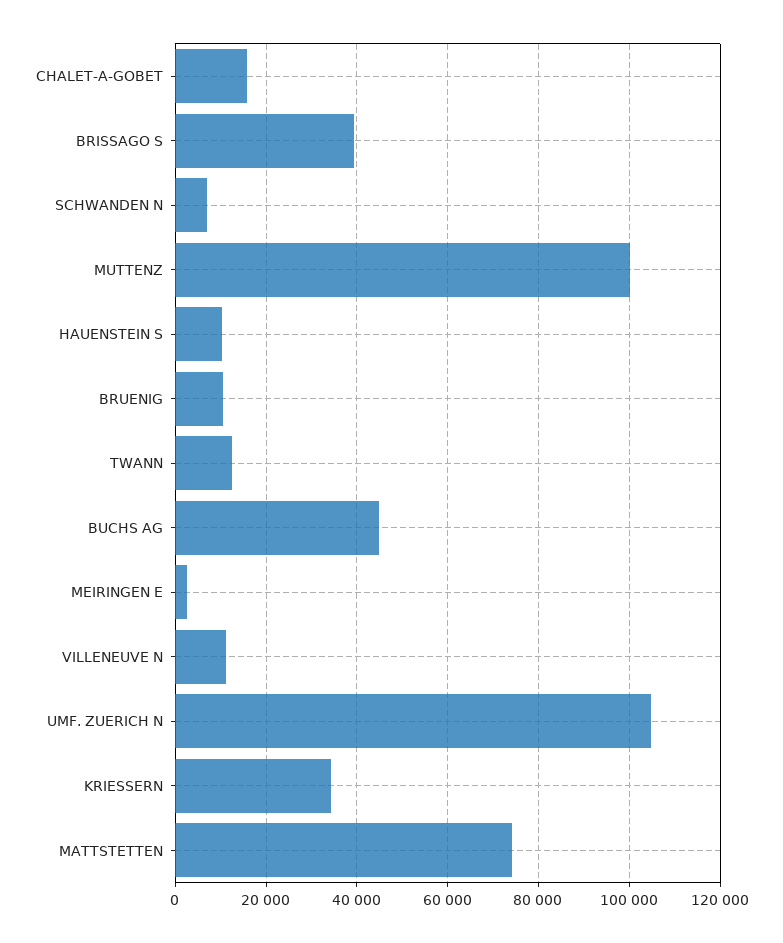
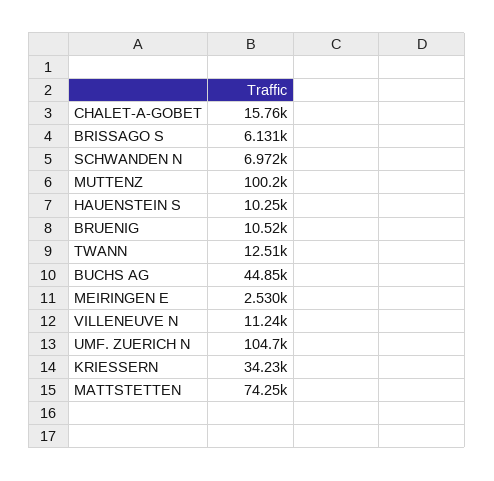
  {
    "CHALET-A-GOBET": 15760,
-   "BRISSAGO S": 40000,
+   "BRISSAGO S": 6131,
    "SCHWANDEN N": 6972,
    "MUTTENZ": 100200,
    "HAUENSTEIN S": 10250,
    "BRUENIG": 10520,
    "TWANN": 12510,
    "BUCHS AG": 44850,
    "MEIRINGEN E": 2530,
    "VILLENEUVE N": 11240,
    "UMF. ZUERICH N": 104700,
    "KRIESSERN": 34230,
    "MATTSTETTEN": 74250
  }

